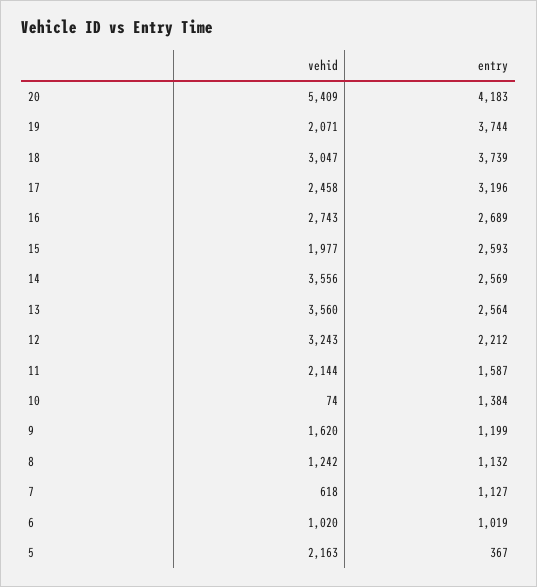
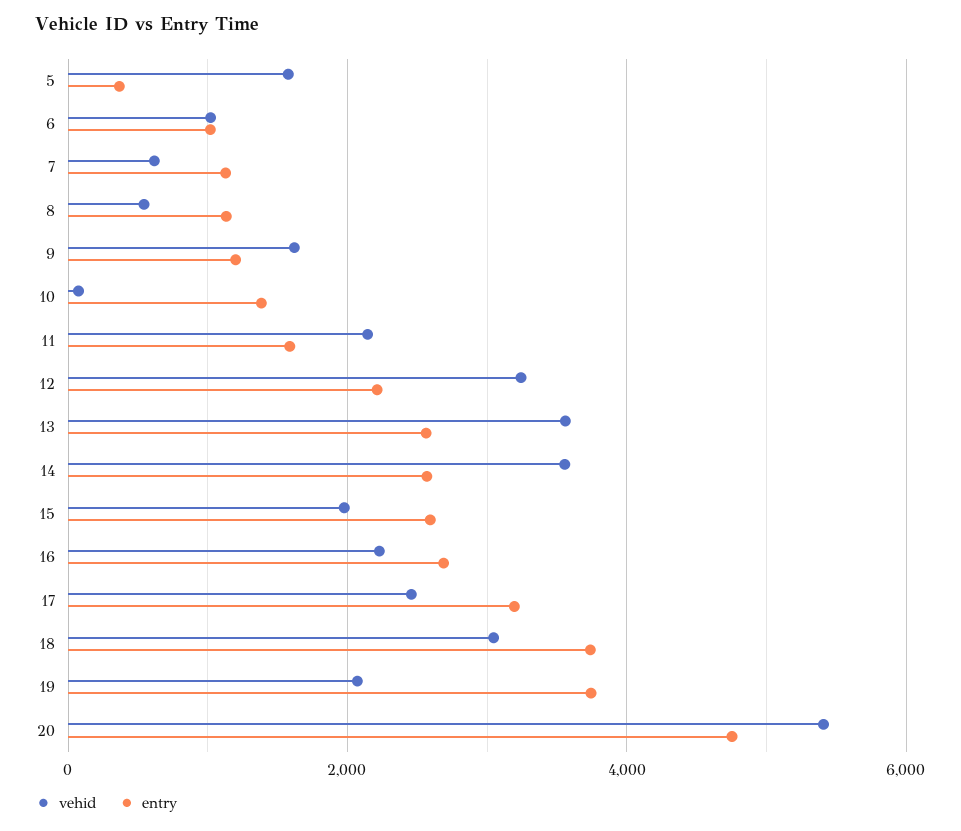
  {
    "vehid": {
      "20": 5409,
      "19": 2071,
      "18": 3047,
      "17": 2458,
-     "16": 2743,
+     "16": 2200,
      "15": 1977,
      "14": 3556,
      "13": 3560,
      "12": 3243,
      "11": 2144,
      "10": 74,
      "9": 1620,
-     "8": 1242,
+     "8": 600,
      "7": 618,
      "6": 1020,
-     "5": 2163
+     "5": 1600
    },
    "entry": {
-     "20": 4183,
+     "20": 4800,
      "19": 3744,
      "18": 3739,
      "17": 3196,
      "16": 2689,
      "15": 2593,
      "14": 2569,
      "13": 2564,
      "12": 2212,
      "11": 1587,
      "10": 1384,
      "9": 1199,
      "8": 1132,
      "7": 1127,
      "6": 1019,
      "5": 367
    }
  }

